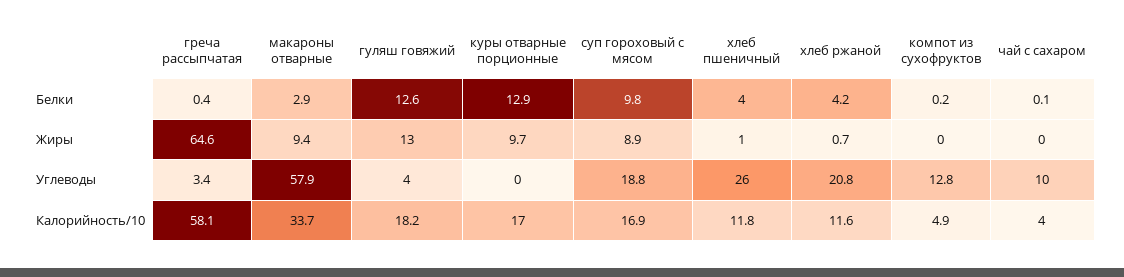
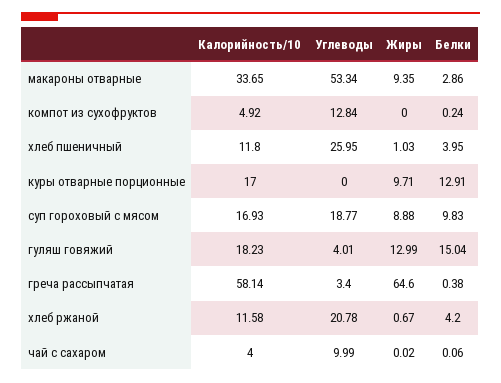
  {
    "греча рассыпчатая": {
      "Белки": 0.38,
      "Жиры": 64.6,
      "Углеводы": 3.4,
      "Калорийность/10": 58.14
    },
    "макароны отварные": {
      "Белки": 2.86,
      "Жиры": 9.35,
-     "Углеводы": 57.9,
+     "Углеводы": 53.34,
      "Калорийность/10": 33.65
    },
    "гуляш говяжий": {
-     "Белки": 12.6,
+     "Белки": 15.04,
      "Жиры": 12.99,
      "Углеводы": 4.01,
      "Калорийность/10": 18.23
    },
    "куры отварные порционные": {
      "Белки": 12.91,
      "Жиры": 9.71,
      "Углеводы": 0,
      "Калорийность/10": 17
    },
    "суп гороховый с мясом": {
      "Белки": 9.83,
      "Жиры": 8.88,
      "Углеводы": 18.77,
      "Калорийность/10": 16.93
    },
    "хлеб пшеничный": {
      "Белки": 3.95,
      "Жиры": 1.03,
      "Углеводы": 25.95,
      "Калорийность/10": 11.8
    },
    "хлеб ржаной": {
      "Белки": 4.2,
      "Жиры": 0.67,
      "Углеводы": 20.78,
      "Калорийность/10": 11.58
    },
    "компот из сухофруктов": {
      "Белки": 0.24,
      "Жиры": 0,
      "Углеводы": 12.84,
      "Калорийность/10": 4.92
    },
    "чай с сахаром": {
      "Белки": 0.06,
      "Жиры": 0.02,
      "Углеводы": 9.99,
      "Калорийность/10": 4
    }
  }

